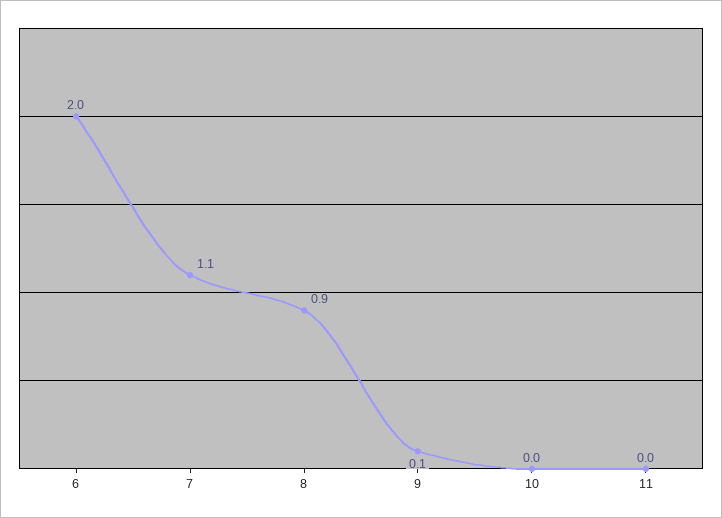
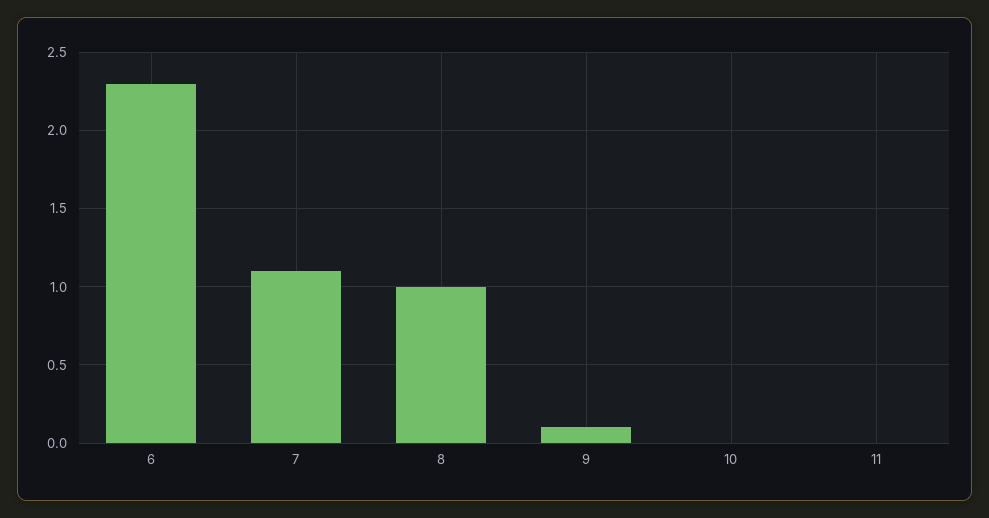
  {
-   "6": 2,
+   "6": 2.3,
    "7": 1.1,
-   "8": 0.9,
+   "8": 1,
    "9": 0.1,
    "10": 0,
    "11": 0
  }

